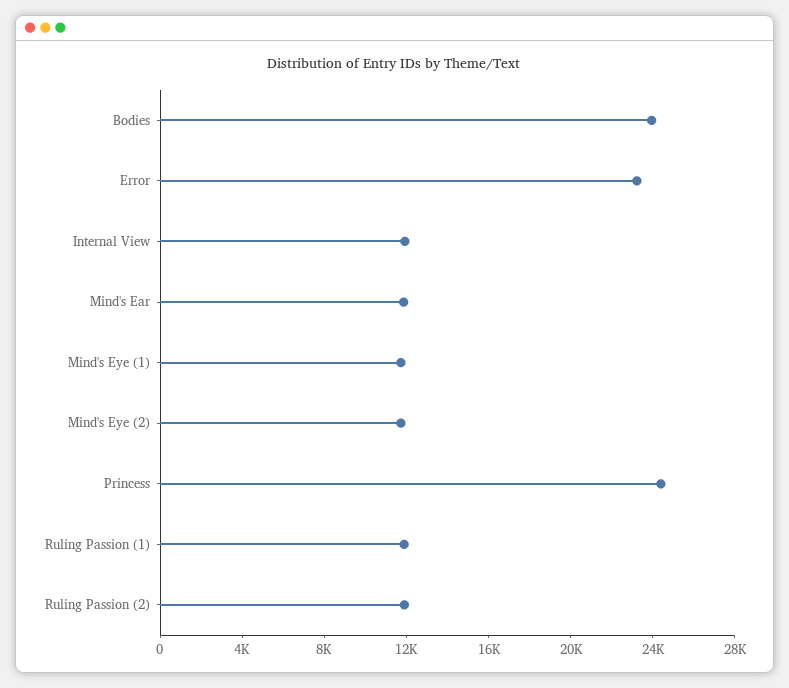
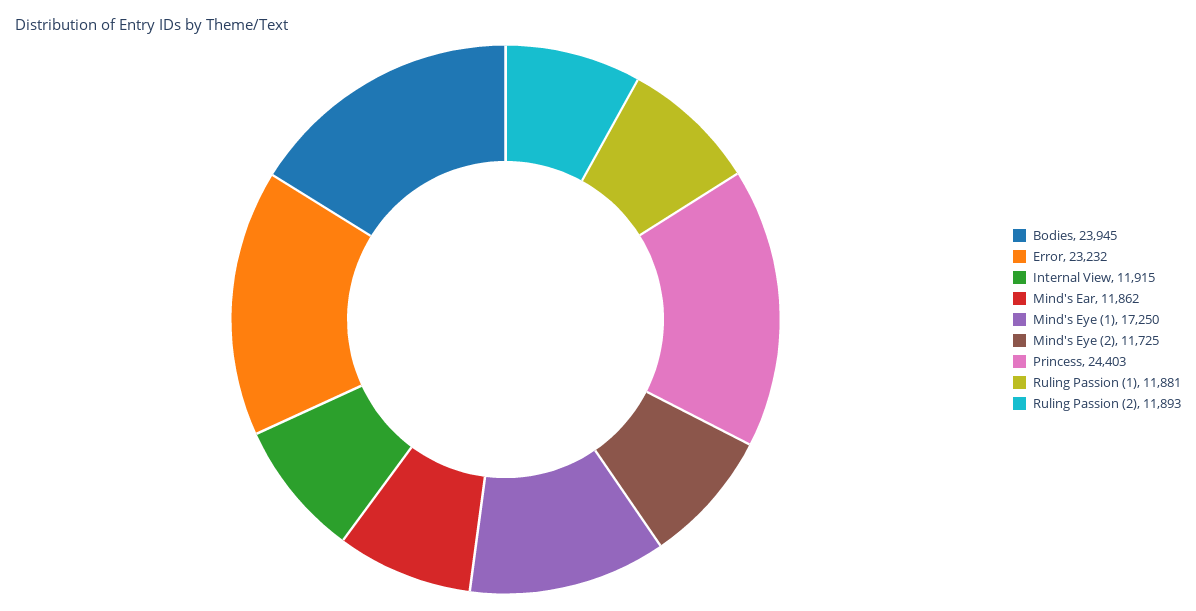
  {
    "Bodies": 23945,
    "Error": 23232,
    "Internal View": 11915,
    "Mind's Ear": 11862,
-   "Mind's Eye (1)": 12000,
+   "Mind's Eye (1)": 17250,
    "Mind's Eye (2)": 11725,
    "Princess": 24403,
    "Ruling Passion (1)": 11881,
    "Ruling Passion (2)": 11893
  }

